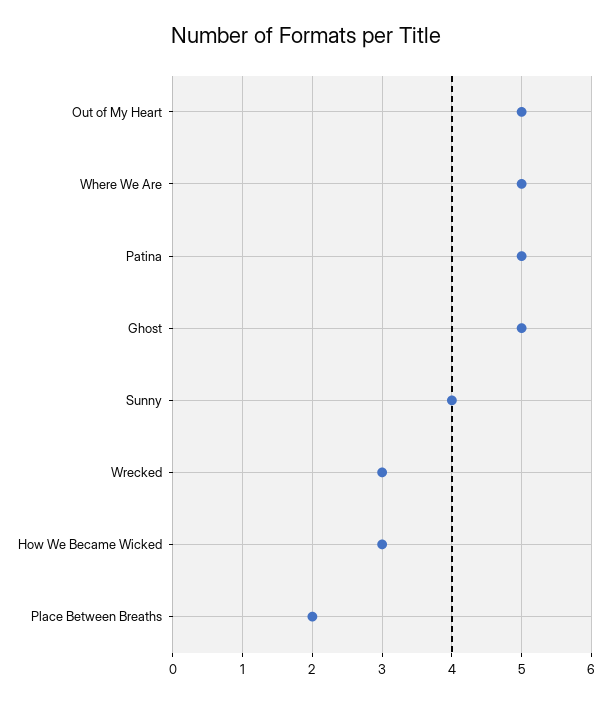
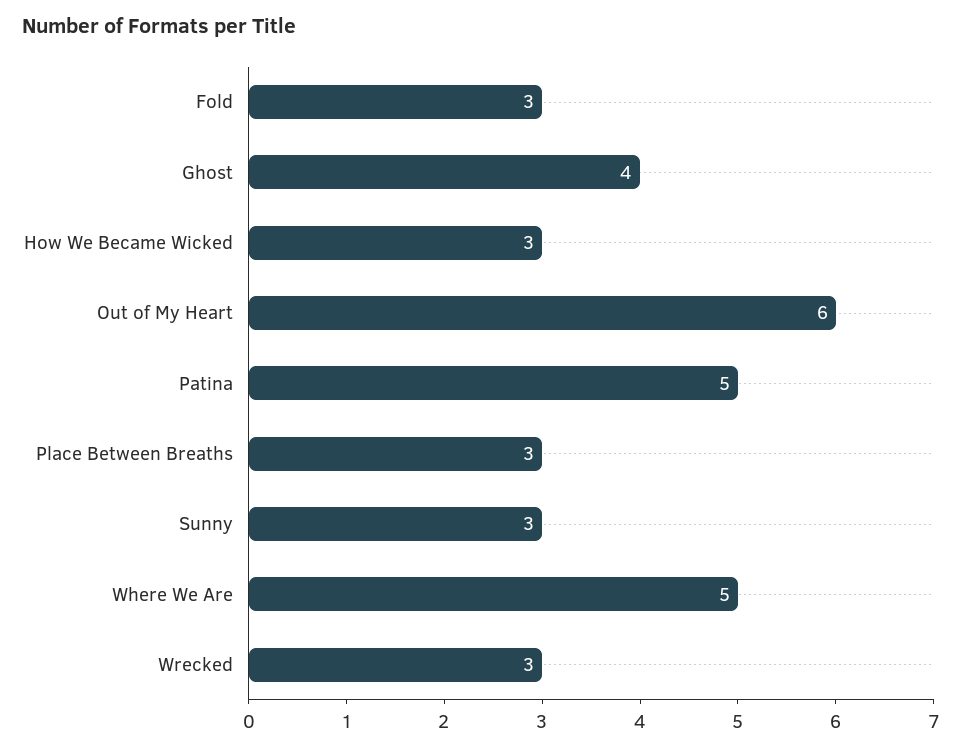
  {
-   "Out of My Heart": 5,
+   "Out of My Heart": 6,
    "Where We Are": 5,
    "Patina": 5,
-   "Ghost": 5,
+   "Ghost": 4,
-   "Sunny": 4,
+   "Sunny": 3,
    "Wrecked": 3,
    "How We Became Wicked": 3,
-   "Place Between Breaths": 2
+   "Place Between Breaths": 3,
+   "Fold": 3
  }

